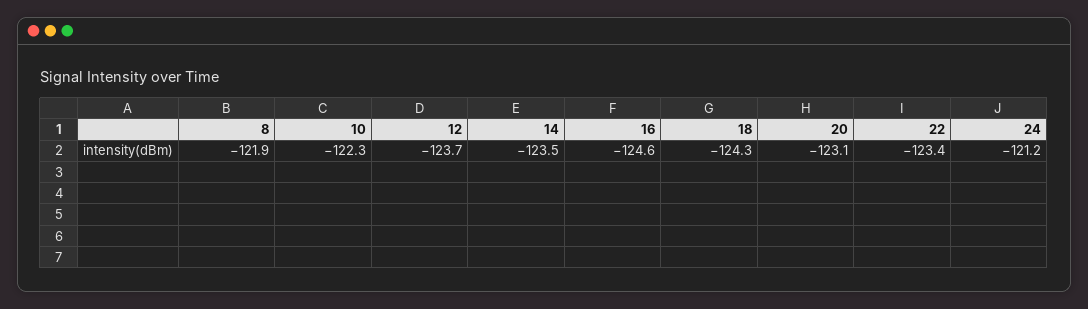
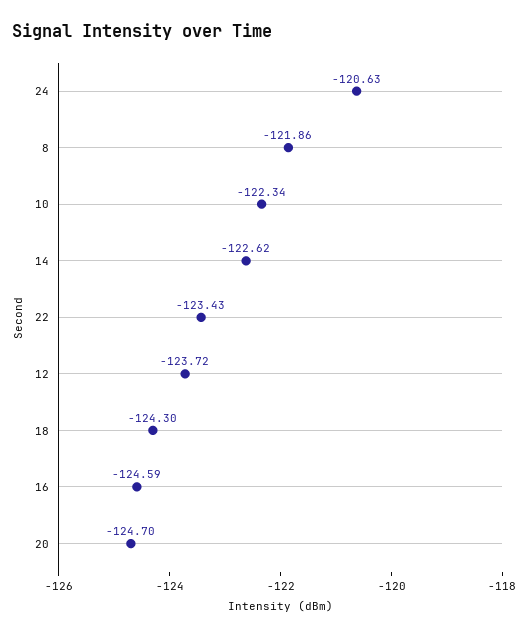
  {
    "8": -121.86,
    "10": -122.34,
    "12": -123.72,
-   "14": -123.5,
+   "14": -122.62,
    "16": -124.59,
    "18": -124.3,
-   "20": -123.1,
+   "20": -124.7,
    "22": -123.43,
-   "24": -121.2
+   "24": -120.63
  }

